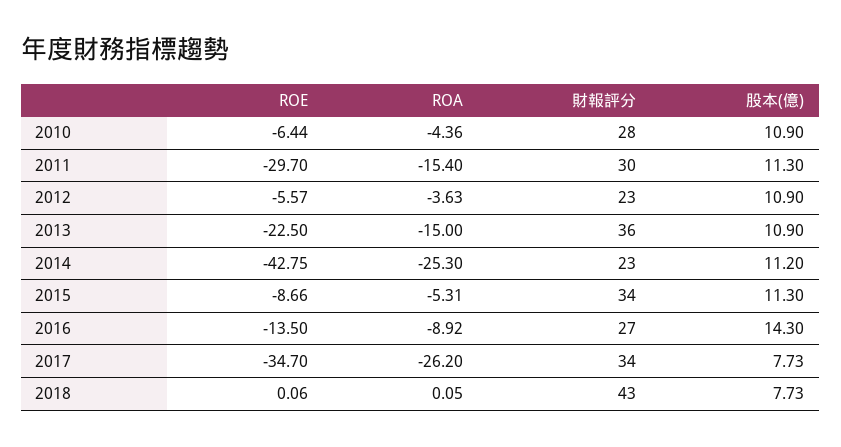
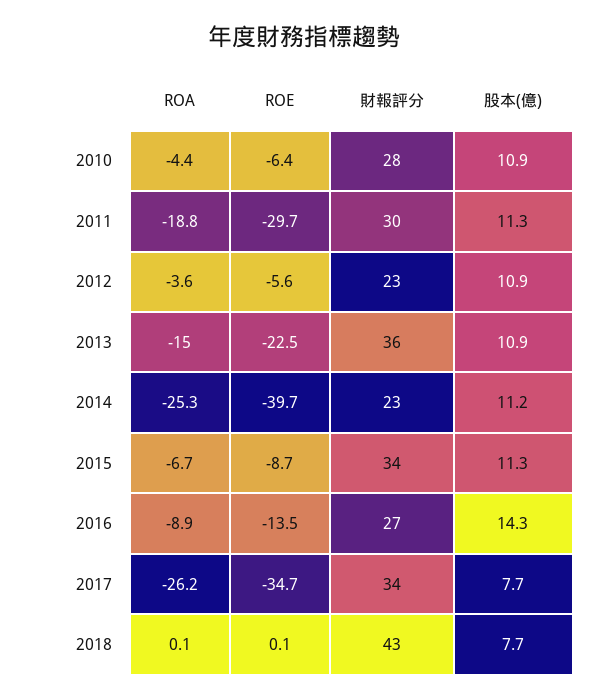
  {
    "ROE": {
      "2010": -6.44,
      "2011": -29.7,
      "2012": -5.57,
      "2013": -22.5,
-     "2014": -42.75,
+     "2014": -39.7,
      "2015": -8.66,
      "2016": -13.5,
      "2017": -34.7,
      "2018": 0.06
    },
    "ROA": {
      "2010": -4.36,
-     "2011": -15.4,
+     "2011": -18.8,
      "2012": -3.63,
      "2013": -15,
      "2014": -25.3,
-     "2015": -5.31,
+     "2015": -6.7,
      "2016": -8.92,
      "2017": -26.2,
      "2018": 0.05
    },
    "財報評分": {
      "2010": 28,
      "2011": 30,
      "2012": 23,
      "2013": 36,
      "2014": 23,
      "2015": 34,
      "2016": 27,
      "2017": 34,
      "2018": 43
    },
    "股本(億)": {
      "2010": 10.9,
      "2011": 11.3,
      "2012": 10.9,
      "2013": 10.9,
      "2014": 11.2,
      "2015": 11.3,
      "2016": 14.3,
      "2017": 7.73,
      "2018": 7.73
    }
  }

